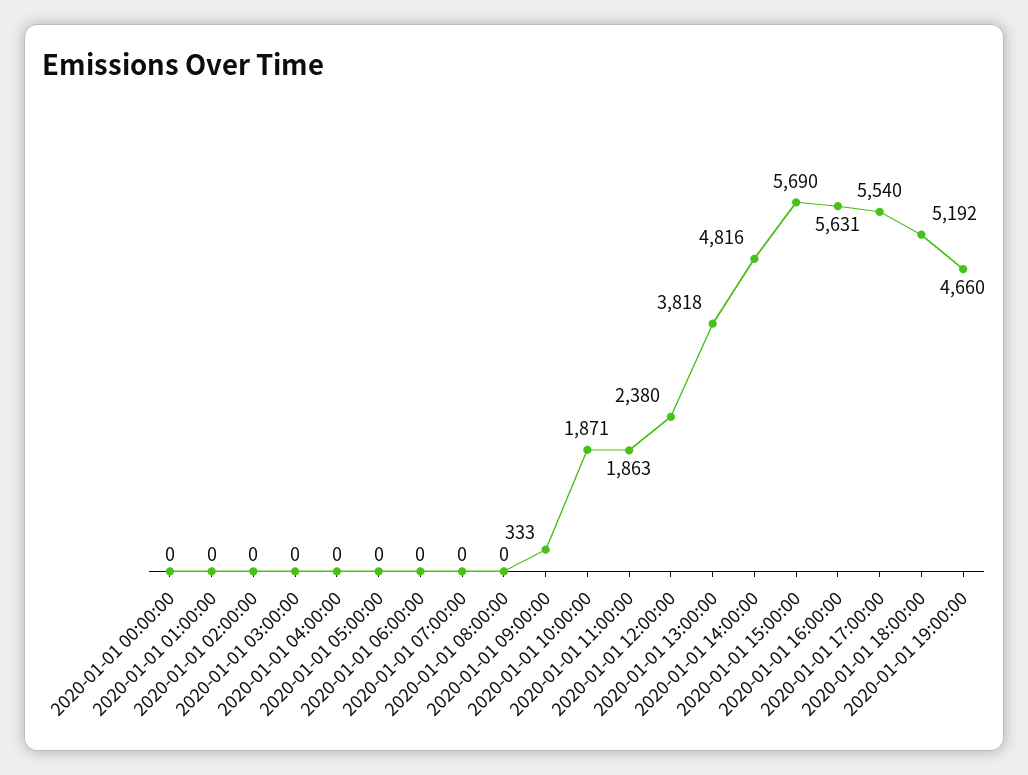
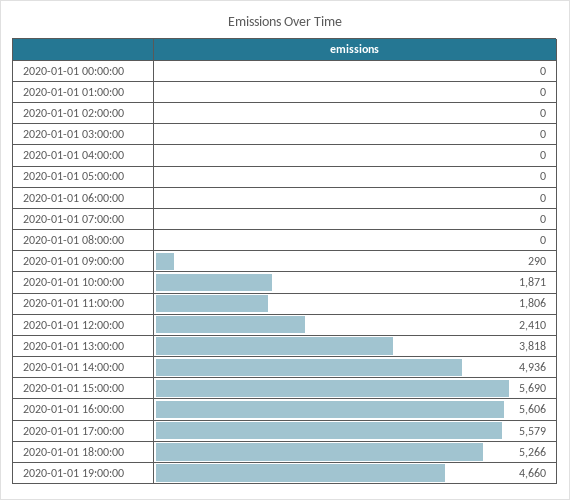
  {
    "2020-01-01 00:00:00": 0,
    "2020-01-01 01:00:00": 0,
    "2020-01-01 02:00:00": 0,
    "2020-01-01 03:00:00": 0,
    "2020-01-01 04:00:00": 0,
    "2020-01-01 05:00:00": 0,
    "2020-01-01 06:00:00": 0,
    "2020-01-01 07:00:00": 0,
    "2020-01-01 08:00:00": 0,
-   "2020-01-01 09:00:00": 333,
+   "2020-01-01 09:00:00": 290,
    "2020-01-01 10:00:00": 1871,
-   "2020-01-01 11:00:00": 1863,
+   "2020-01-01 11:00:00": 1806,
-   "2020-01-01 12:00:00": 2380,
+   "2020-01-01 12:00:00": 2410,
    "2020-01-01 13:00:00": 3818,
-   "2020-01-01 14:00:00": 4816,
+   "2020-01-01 14:00:00": 4936,
    "2020-01-01 15:00:00": 5690,
-   "2020-01-01 16:00:00": 5631,
+   "2020-01-01 16:00:00": 5606,
-   "2020-01-01 17:00:00": 5540,
+   "2020-01-01 17:00:00": 5579,
-   "2020-01-01 18:00:00": 5192,
+   "2020-01-01 18:00:00": 5266,
    "2020-01-01 19:00:00": 4660
  }

